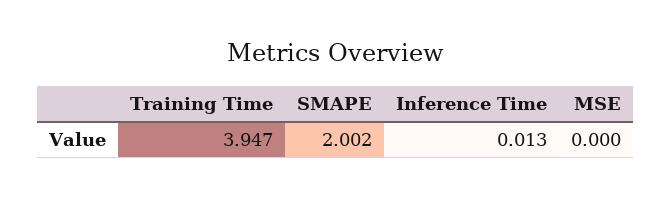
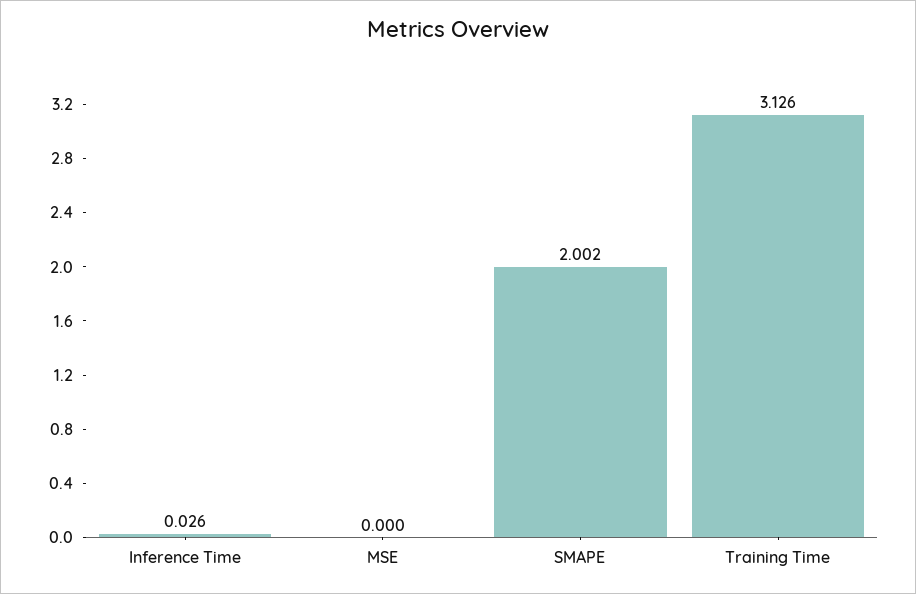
  {
-   "Training Time": 3.947,
+   "Training Time": 3.126,
    "SMAPE": 2.002,
-   "Inference Time": 0.013,
+   "Inference Time": 0.026,
    "MSE": 0
  }

